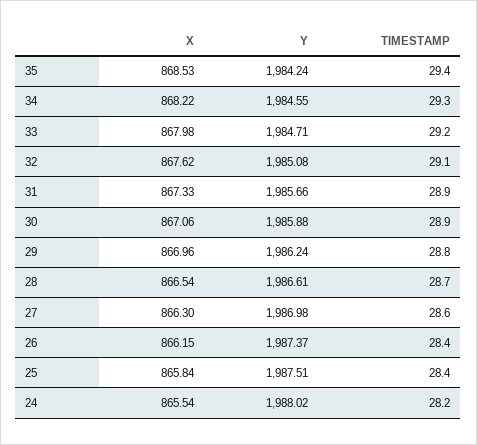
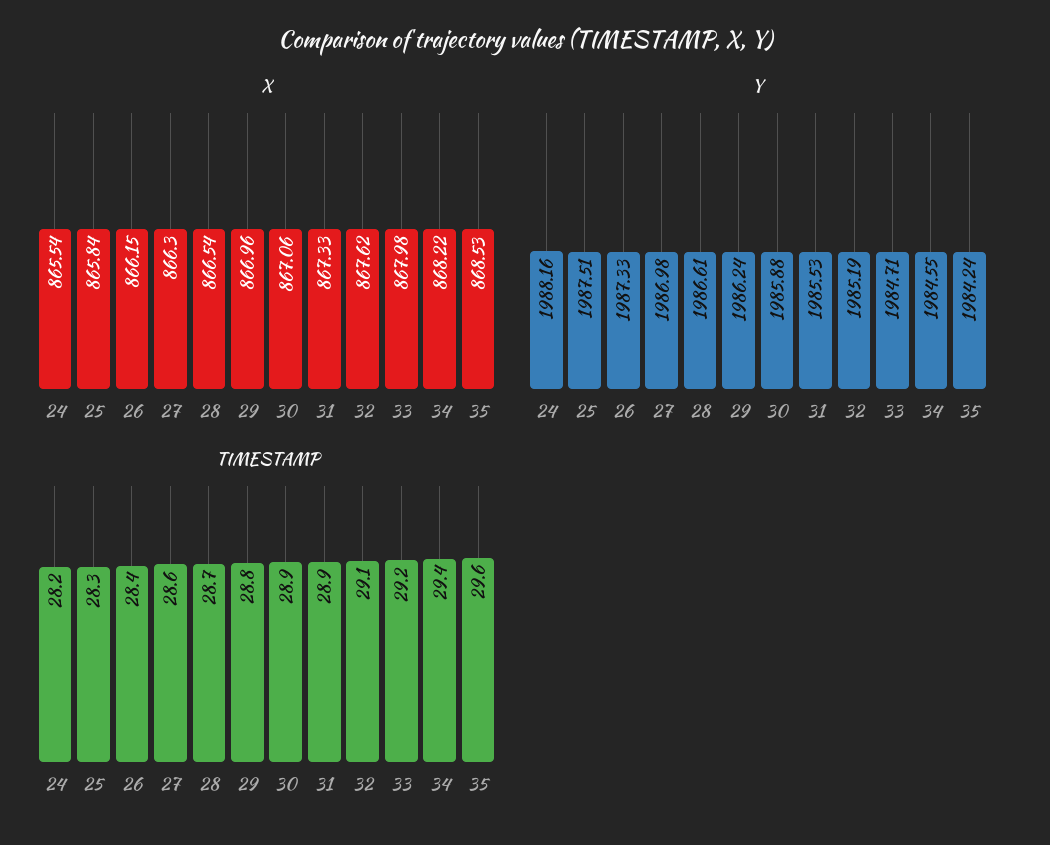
  {
    "X": {
      "35": 868.53,
      "34": 868.22,
      "33": 867.98,
      "32": 867.62,
      "31": 867.33,
      "30": 867.06,
      "29": 866.96,
      "28": 866.54,
      "27": 866.3,
      "26": 866.15,
      "25": 865.84,
      "24": 865.54
    },
    "Y": {
      "35": 1984.24,
      "34": 1984.55,
      "33": 1984.71,
-     "32": 1985.08,
+     "32": 1985.19,
-     "31": 1985.66,
+     "31": 1985.53,
      "30": 1985.88,
      "29": 1986.24,
      "28": 1986.61,
      "27": 1986.98,
-     "26": 1987.37,
+     "26": 1987.33,
      "25": 1987.51,
-     "24": 1988.02
+     "24": 1988.16
    },
    "TIMESTAMP": {
-     "35": 29.4,
+     "35": 29.6,
-     "34": 29.3,
+     "34": 29.4,
      "33": 29.2,
      "32": 29.1,
      "31": 28.9,
      "30": 28.9,
      "29": 28.8,
      "28": 28.7,
      "27": 28.6,
      "26": 28.4,
-     "25": 28.4,
+     "25": 28.3,
      "24": 28.2
    }
  }

